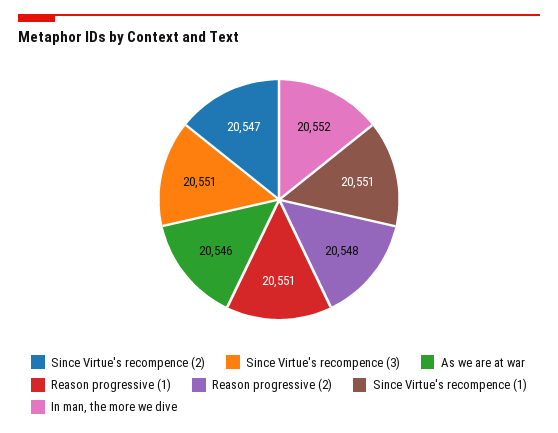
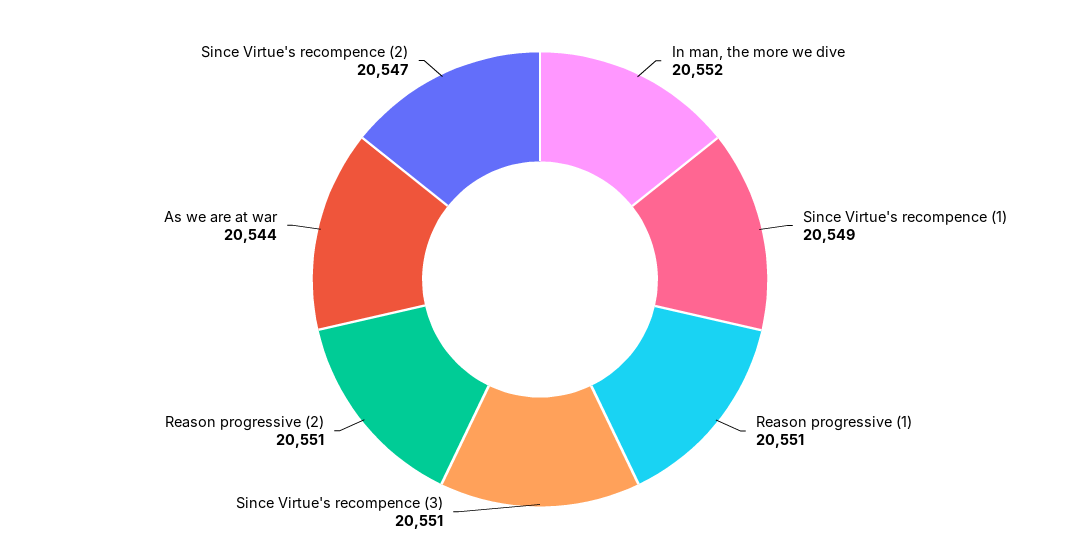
  {
    "Since Virtue's recompence (2)": 20547,
    "Since Virtue's recompence (3)": 20551,
-   "As we are at war": 20546,
+   "As we are at war": 20544,
    "Reason progressive (1)": 20551,
-   "Reason progressive (2)": 20548,
+   "Reason progressive (2)": 20551,
-   "Since Virtue's recompence (1)": 20551,
+   "Since Virtue's recompence (1)": 20549,
    "In man, the more we dive": 20552
  }

